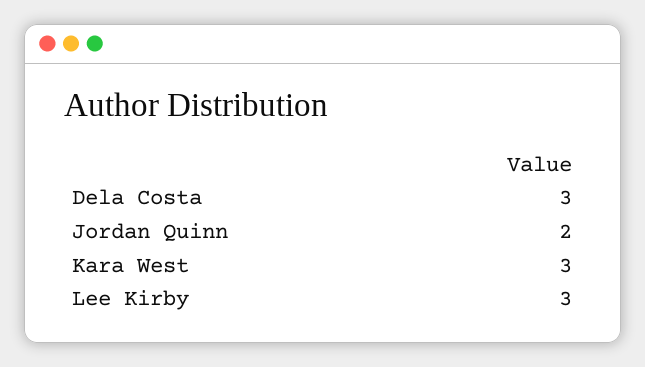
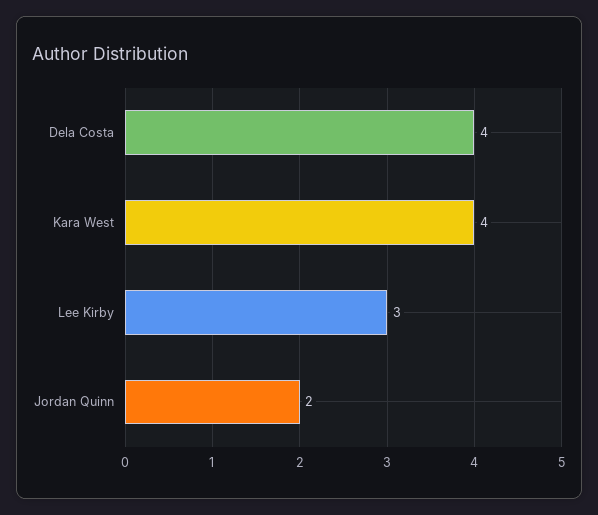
  {
-   "Dela Costa": 3,
+   "Dela Costa": 4,
    "Jordan Quinn": 2,
-   "Kara West": 3,
+   "Kara West": 4,
    "Lee Kirby": 3
  }

